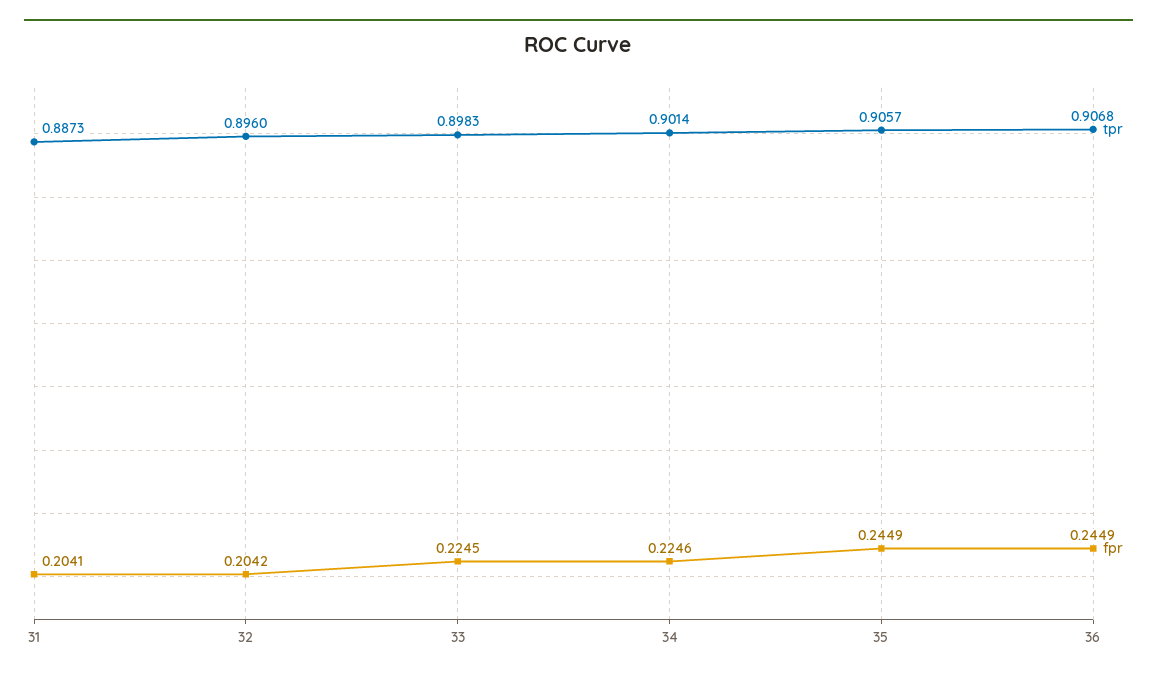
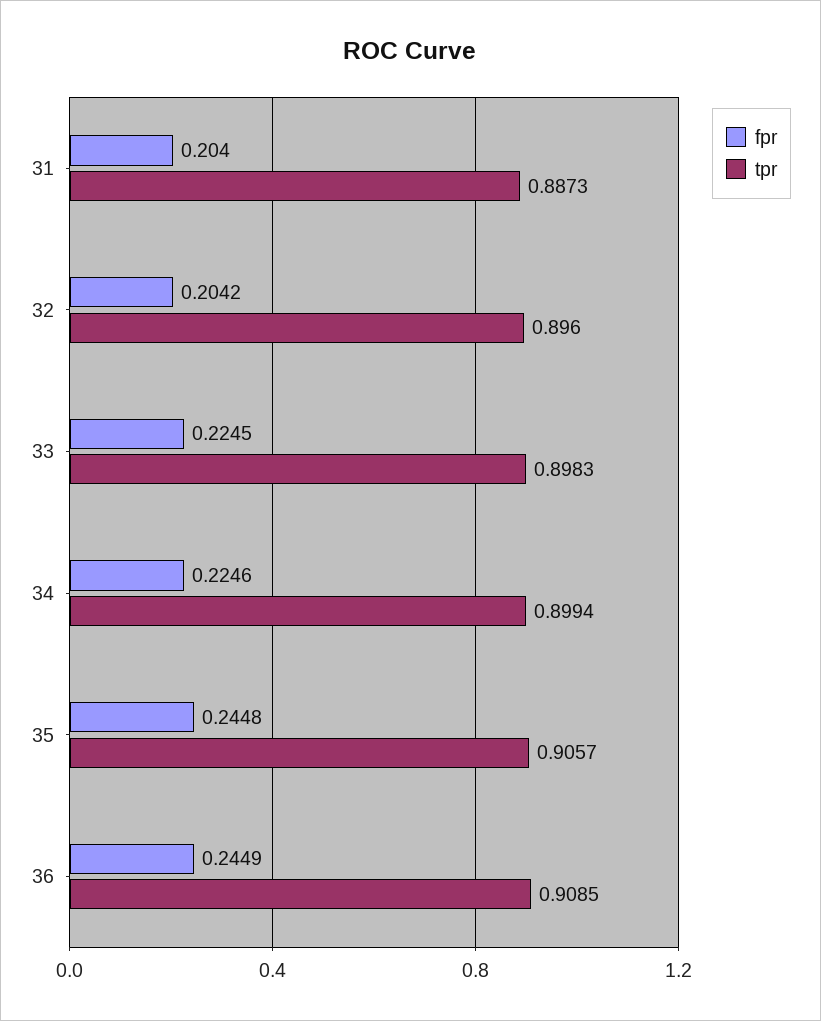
  {
    "tpr": {
      "31": 0.8873,
      "32": 0.896,
      "33": 0.8983,
-     "34": 0.9014,
+     "34": 0.8994,
      "35": 0.9057,
-     "36": 0.9068
+     "36": 0.9085
    },
    "fpr": {
-     "31": 0.2041,
+     "31": 0.204,
      "32": 0.2042,
      "33": 0.2245,
      "34": 0.2246,
-     "35": 0.2449,
+     "35": 0.2448,
      "36": 0.2449
    }
  }

